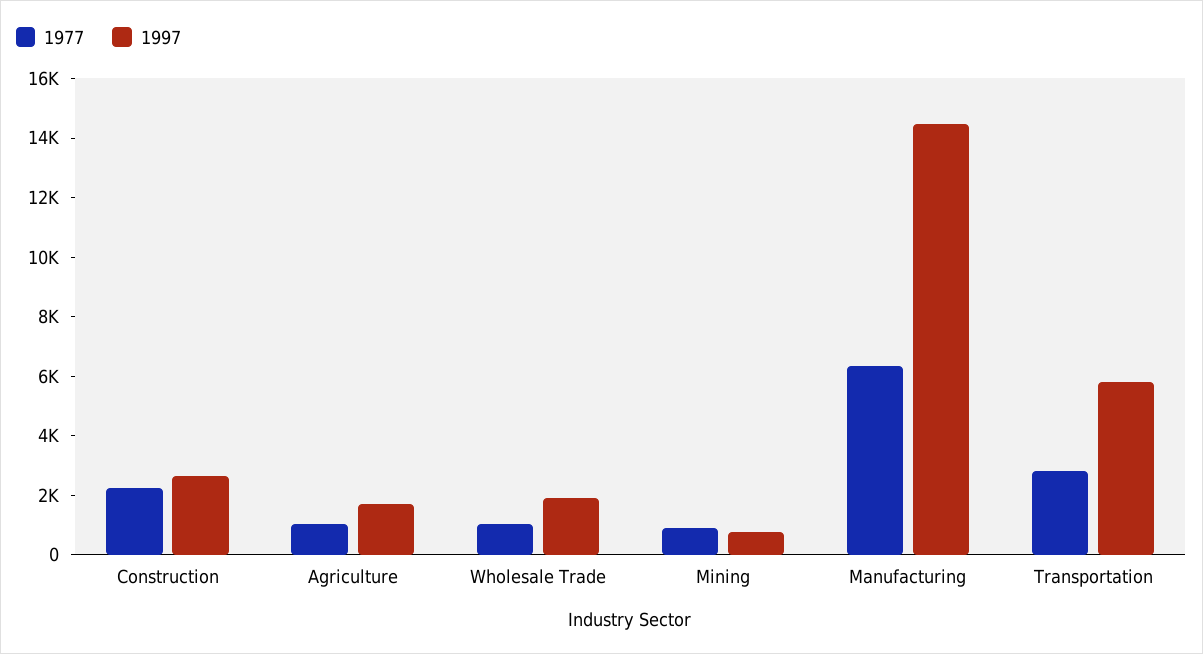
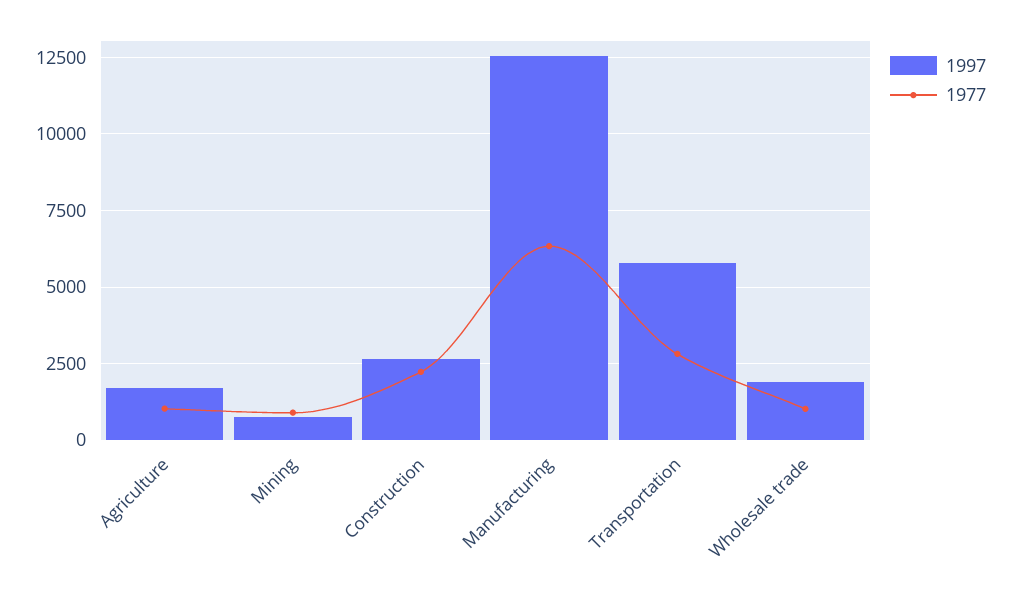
  {
    "1977": {
      "Construction": 2250,
      "Agriculture": 1000,
      "Wholesale Trade": 1000,
      "Mining": 1000,
      "Manufacturing": 6250,
      "Transportation": 2750
    },
    "1997": {
      "Construction": 2750,
      "Agriculture": 1750,
      "Wholesale Trade": 2000,
      "Mining": 750,
-     "Manufacturing": 14500,
+     "Manufacturing": 12500,
      "Transportation": 5750
    }
  }

